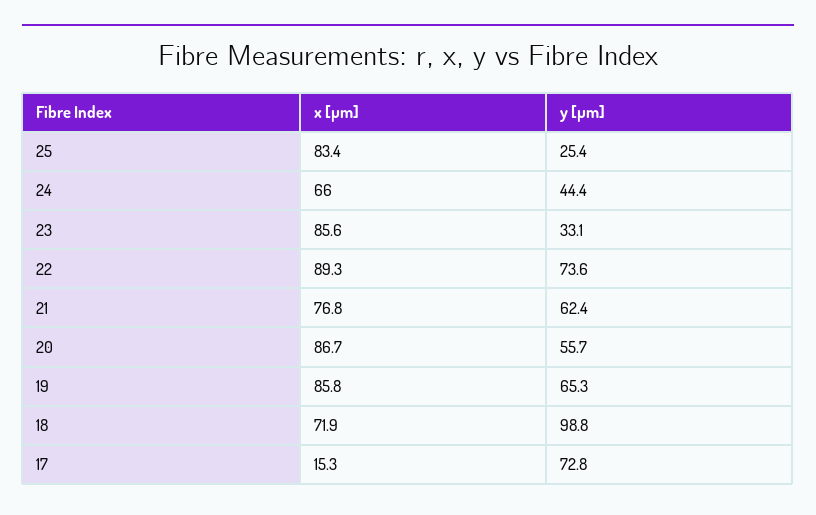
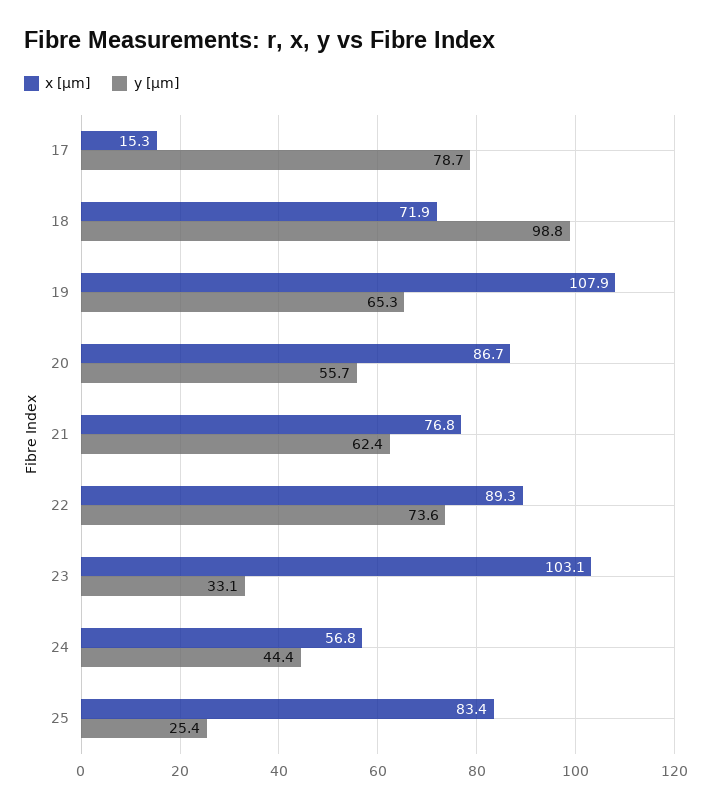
  {
    "x [µm]": {
      "25": 83.4,
-     "24": 66,
+     "24": 56.8,
-     "23": 85.6,
+     "23": 103.1,
      "22": 89.3,
      "21": 76.8,
      "20": 86.7,
-     "19": 85.8,
+     "19": 107.9,
      "18": 71.9,
      "17": 15.3
    },
    "y [µm]": {
      "25": 25.4,
      "24": 44.4,
      "23": 33.1,
      "22": 73.6,
      "21": 62.4,
      "20": 55.7,
      "19": 65.3,
      "18": 98.8,
-     "17": 72.8
+     "17": 78.7
    }
  }

